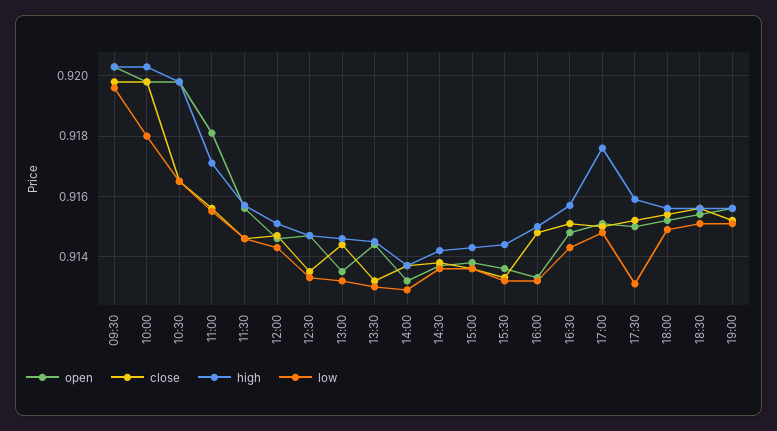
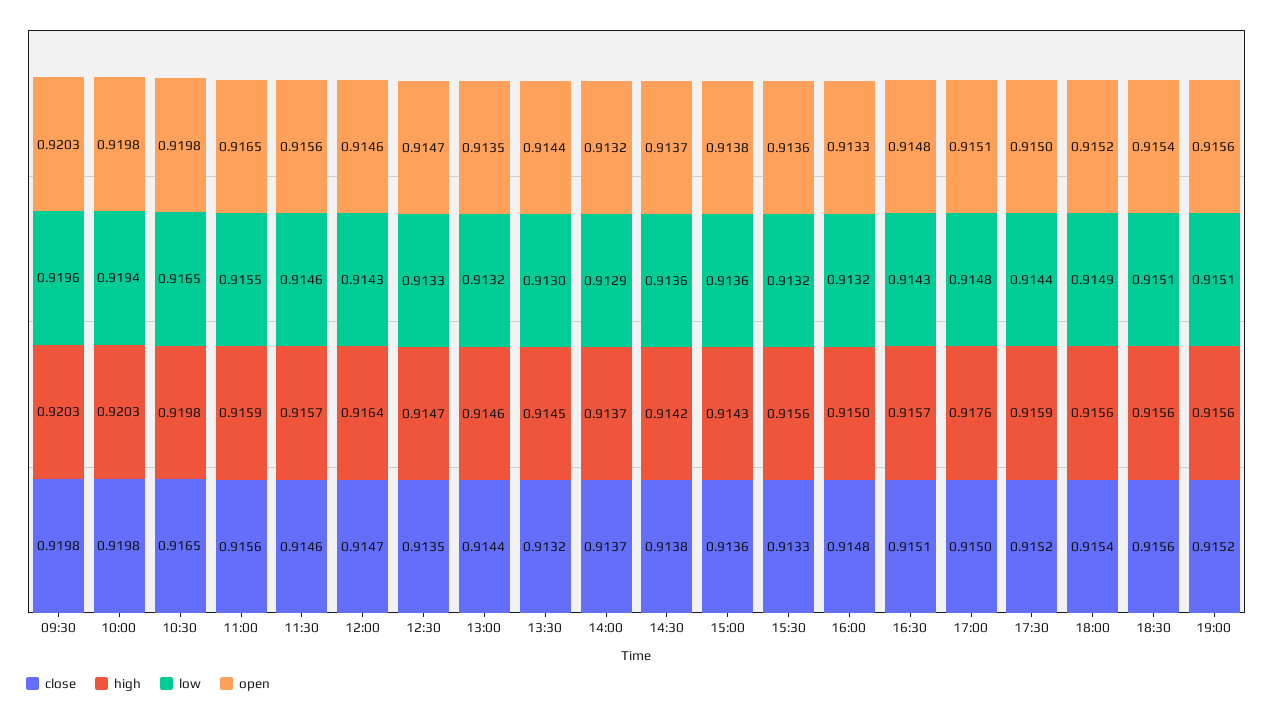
  {
    "open": {
      "09:30": 0.9203,
      "10:00": 0.9198,
      "10:30": 0.9198,
-     "11:00": 0.918,
+     "11:00": 0.9165,
      "11:30": 0.9156,
      "12:00": 0.9146,
      "12:30": 0.9147,
      "13:00": 0.9135,
      "13:30": 0.9144,
      "14:00": 0.9132,
      "14:30": 0.9137,
      "15:00": 0.9138,
      "15:30": 0.9136,
      "16:00": 0.9133,
      "16:30": 0.9148,
      "17:00": 0.9151,
      "17:30": 0.915,
      "18:00": 0.9152,
      "18:30": 0.9154,
      "19:00": 0.9156
    },
    "close": {
      "09:30": 0.9198,
      "10:00": 0.9198,
      "10:30": 0.9165,
      "11:00": 0.9156,
      "11:30": 0.9146,
      "12:00": 0.9147,
      "12:30": 0.9135,
      "13:00": 0.9144,
      "13:30": 0.9132,
      "14:00": 0.9137,
      "14:30": 0.9138,
      "15:00": 0.9136,
      "15:30": 0.9133,
      "16:00": 0.9148,
      "16:30": 0.9151,
      "17:00": 0.915,
      "17:30": 0.9152,
      "18:00": 0.9154,
      "18:30": 0.9156,
      "19:00": 0.9152
    },
    "high": {
      "09:30": 0.9203,
      "10:00": 0.9203,
      "10:30": 0.9198,
-     "11:00": 0.917,
+     "11:00": 0.9159,
      "11:30": 0.9157,
-     "12:00": 0.915,
+     "12:00": 0.9164,
      "12:30": 0.9147,
      "13:00": 0.9146,
      "13:30": 0.9145,
      "14:00": 0.9137,
      "14:30": 0.9142,
      "15:00": 0.9143,
-     "15:30": 0.9145,
+     "15:30": 0.9156,
      "16:00": 0.915,
      "16:30": 0.9157,
      "17:00": 0.9176,
      "17:30": 0.9159,
      "18:00": 0.9156,
      "18:30": 0.9156,
      "19:00": 0.9156
    },
    "low": {
      "09:30": 0.9196,
-     "10:00": 0.918,
+     "10:00": 0.9194,
      "10:30": 0.9165,
      "11:00": 0.9155,
      "11:30": 0.9146,
      "12:00": 0.9143,
      "12:30": 0.9133,
      "13:00": 0.9132,
      "13:30": 0.913,
      "14:00": 0.9129,
      "14:30": 0.9136,
      "15:00": 0.9136,
      "15:30": 0.9132,
      "16:00": 0.9132,
      "16:30": 0.9143,
      "17:00": 0.9148,
-     "17:30": 0.913,
+     "17:30": 0.9144,
      "18:00": 0.9149,
      "18:30": 0.9151,
      "19:00": 0.9151
    }
  }

